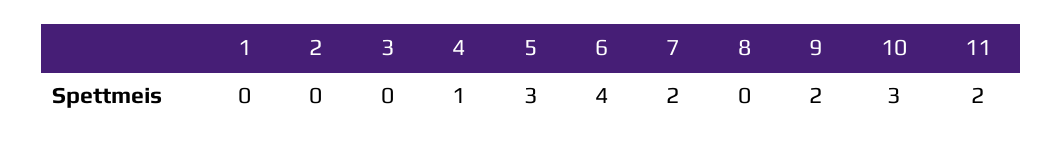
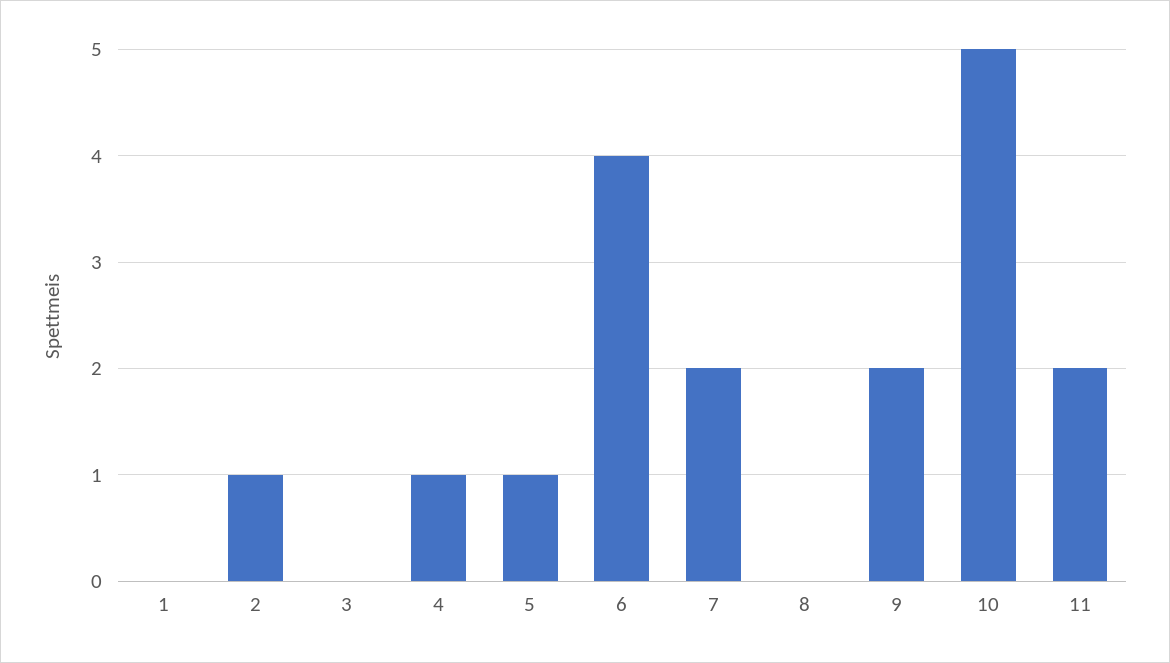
  {
    "1": 0,
-   "2": 0,
+   "2": 1,
    "3": 0,
    "4": 1,
-   "5": 3,
+   "5": 1,
    "6": 4,
    "7": 2,
    "8": 0,
    "9": 2,
-   "10": 3,
+   "10": 5,
    "11": 2
  }

